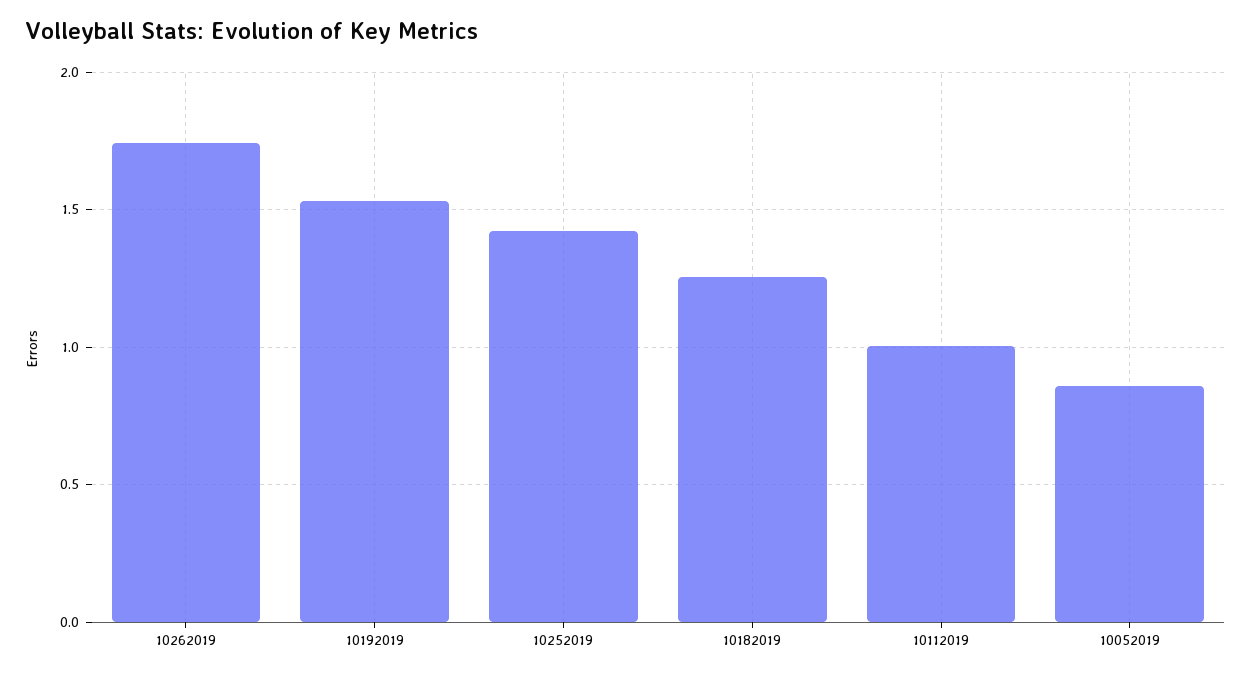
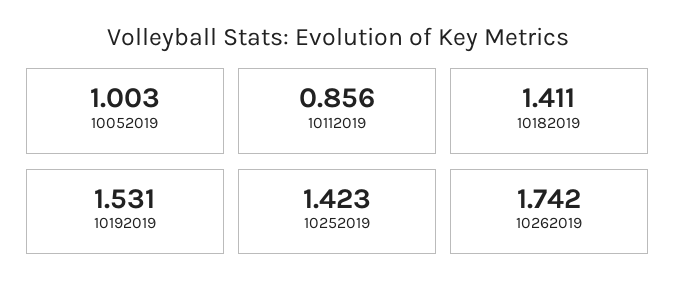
  {
    "10262019": 1.742,
    "10192019": 1.531,
    "10252019": 1.423,
-   "10182019": 1.25,
+   "10182019": 1.411,
-   "10112019": 1,
+   "10112019": 0.856,
-   "10052019": 0.85
+   "10052019": 1.003
  }

